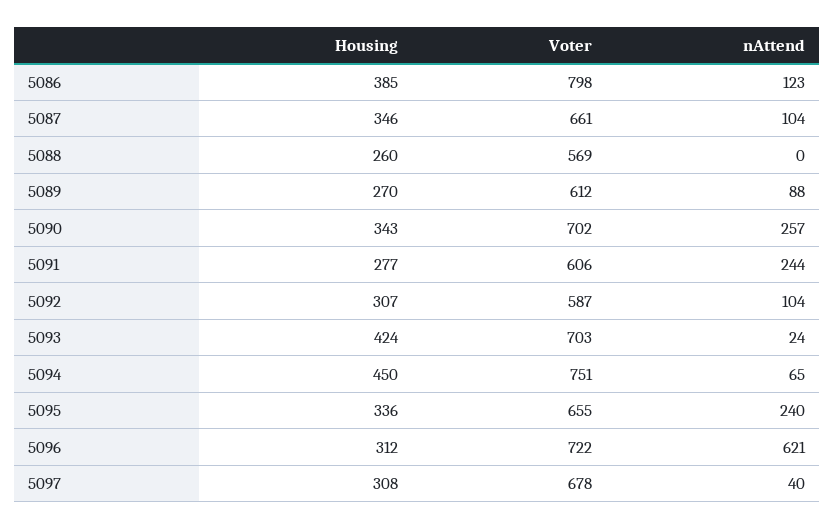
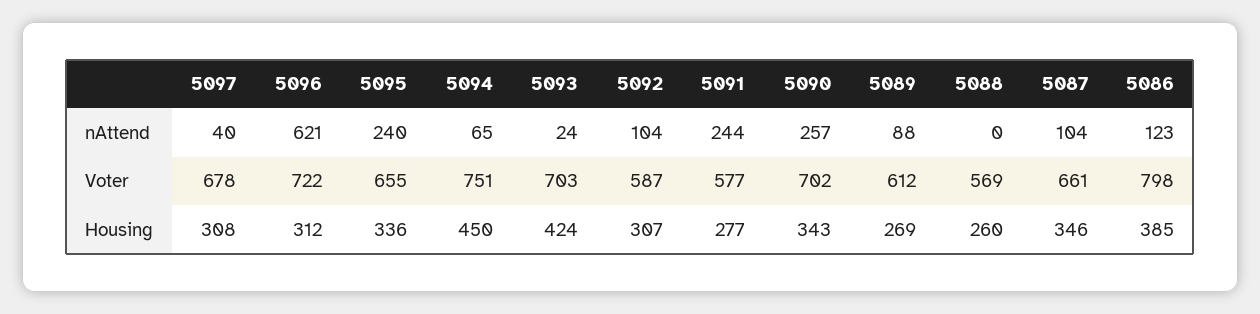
  {
    "Housing": {
      "5086": 385,
      "5087": 346,
      "5088": 260,
-     "5089": 270,
+     "5089": 269,
      "5090": 343,
      "5091": 277,
      "5092": 307,
      "5093": 424,
      "5094": 450,
      "5095": 336,
      "5096": 312,
      "5097": 308
    },
    "Voter": {
      "5086": 798,
      "5087": 661,
      "5088": 569,
      "5089": 612,
      "5090": 702,
-     "5091": 606,
+     "5091": 577,
      "5092": 587,
      "5093": 703,
      "5094": 751,
      "5095": 655,
      "5096": 722,
      "5097": 678
    },
    "nAttend": {
      "5086": 123,
      "5087": 104,
      "5088": 0,
      "5089": 88,
      "5090": 257,
      "5091": 244,
      "5092": 104,
      "5093": 24,
      "5094": 65,
      "5095": 240,
      "5096": 621,
      "5097": 40
    }
  }

